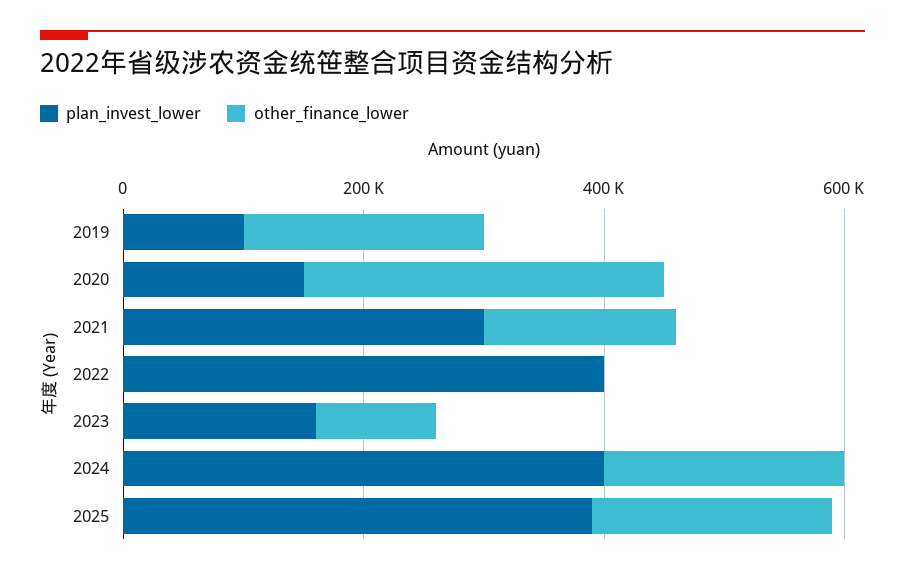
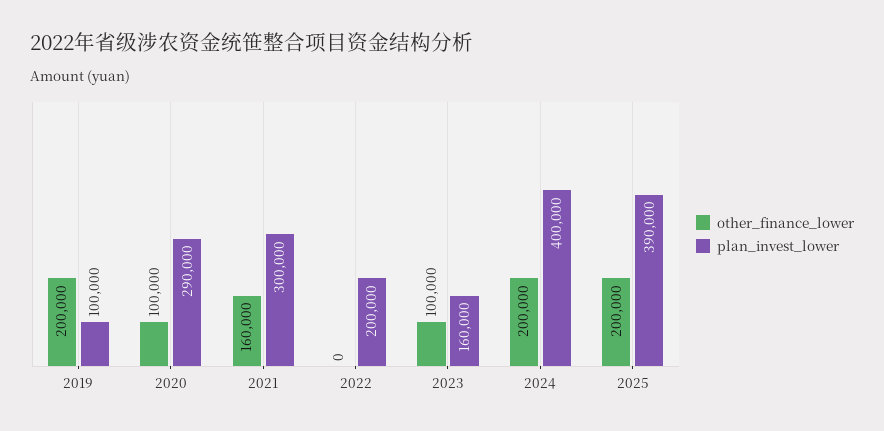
  {
    "plan_invest_lower": {
      "2019": 100000,
-     "2020": 150000,
+     "2020": 290000,
      "2021": 300000,
-     "2022": 400000,
+     "2022": 200000,
      "2023": 160000,
      "2024": 400000,
      "2025": 390000
    },
    "other_finance_lower": {
      "2019": 200000,
-     "2020": 300000,
+     "2020": 100000,
      "2021": 160000,
      "2022": 0,
      "2023": 100000,
      "2024": 200000,
      "2025": 200000
    }
  }

